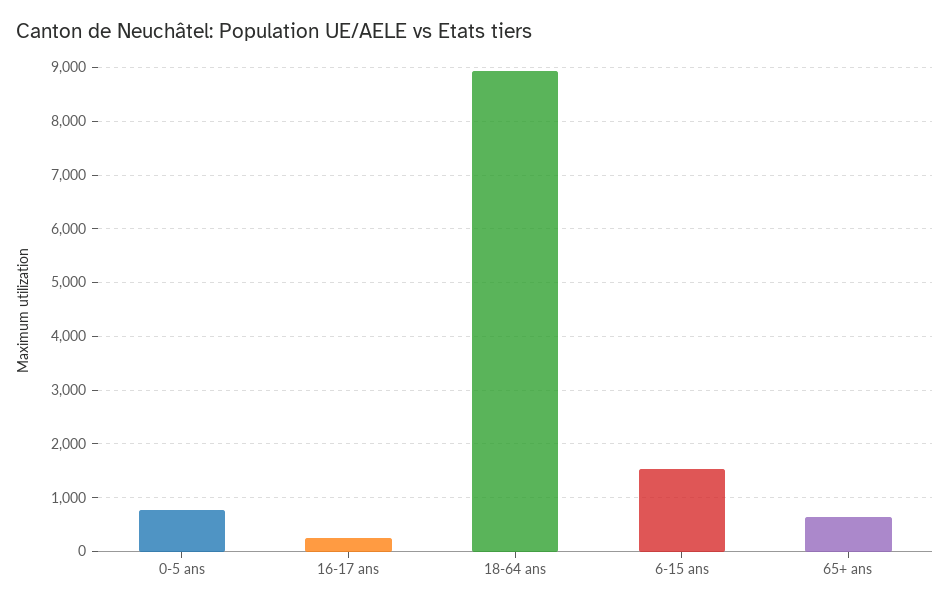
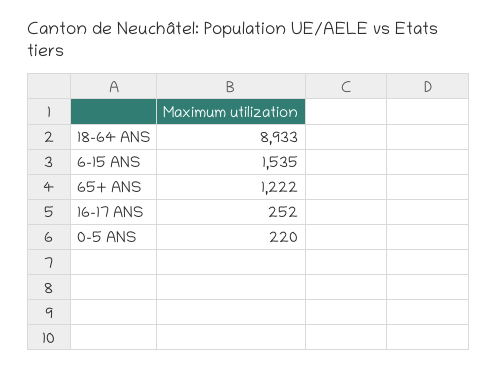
  {
-   "0-5 ans": 800,
+   "0-5 ans": 220,
    "16-17 ans": 252,
    "18-64 ans": 8933,
    "6-15 ans": 1535,
-   "65+ ans": 600
+   "65+ ans": 1222
  }

